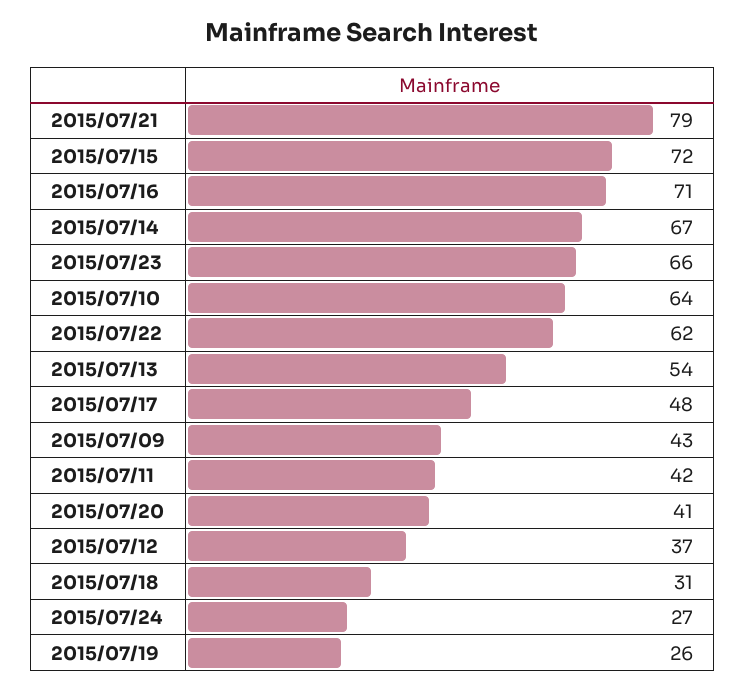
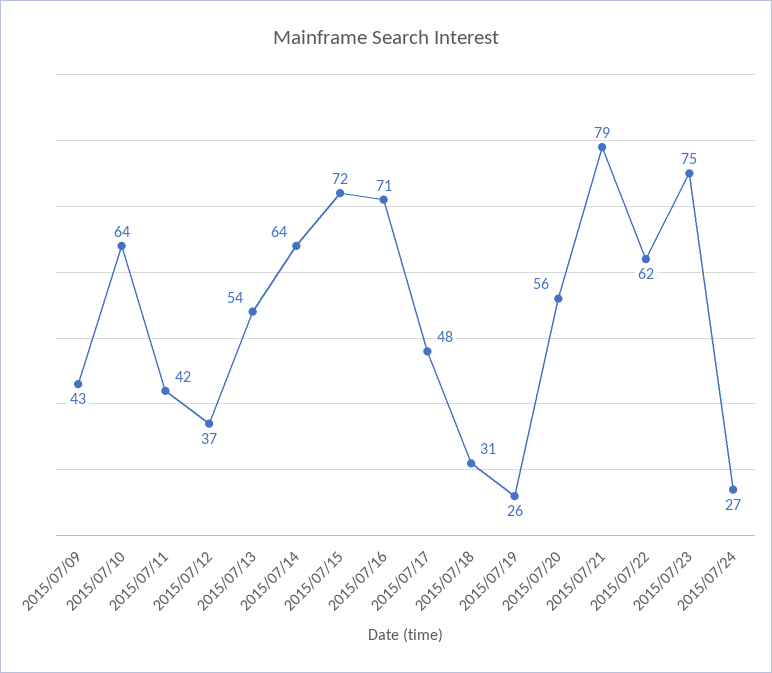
  {
    "2015/07/21": 79,
    "2015/07/15": 72,
    "2015/07/16": 71,
-   "2015/07/14": 67,
+   "2015/07/14": 64,
-   "2015/07/23": 66,
+   "2015/07/23": 75,
    "2015/07/10": 64,
    "2015/07/22": 62,
    "2015/07/13": 54,
    "2015/07/17": 48,
    "2015/07/09": 43,
    "2015/07/11": 42,
-   "2015/07/20": 41,
+   "2015/07/20": 56,
    "2015/07/12": 37,
    "2015/07/18": 31,
    "2015/07/24": 27,
    "2015/07/19": 26
  }

